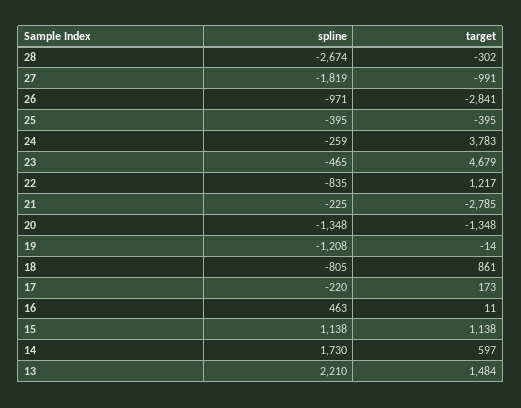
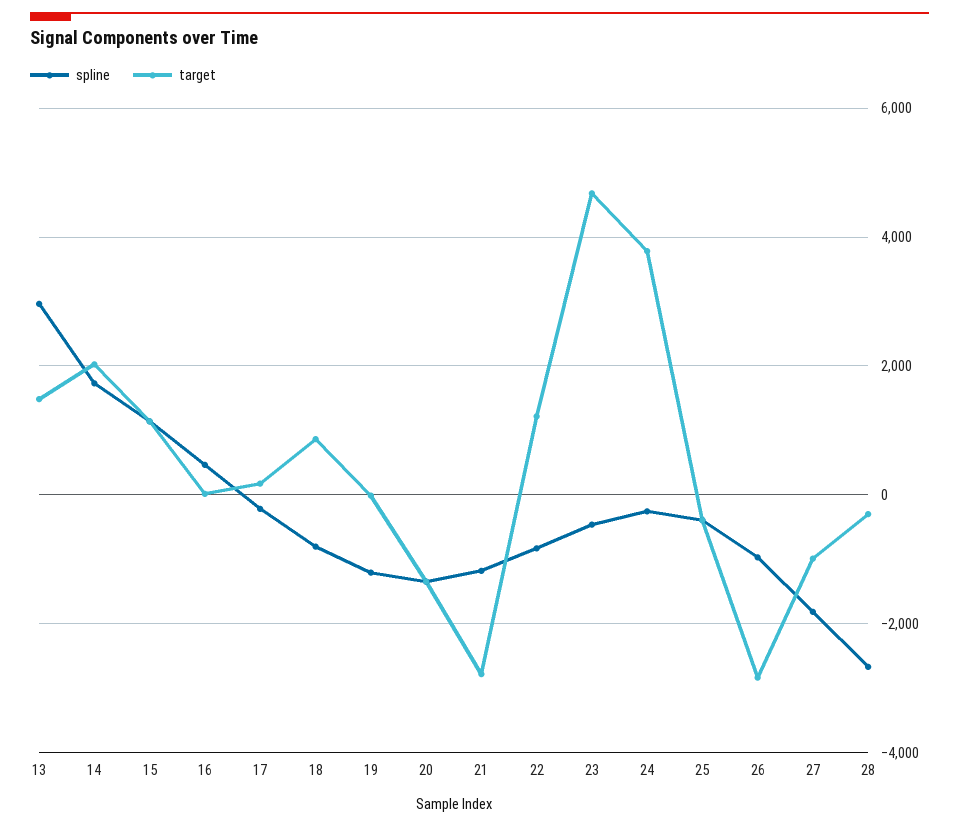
  {
    "spline": {
      "28": -2674,
      "27": -1819,
      "26": -971,
      "25": -395,
      "24": -259,
      "23": -465,
      "22": -835,
-     "21": -225,
+     "21": -1200,
      "20": -1348,
      "19": -1208,
      "18": -805,
      "17": -220,
      "16": 463,
      "15": 1138,
      "14": 1730,
-     "13": 2210
+     "13": 3000
    },
    "target": {
      "28": -302,
      "27": -991,
      "26": -2841,
      "25": -395,
      "24": 3783,
      "23": 4679,
      "22": 1217,
      "21": -2785,
      "20": -1348,
      "19": -14,
      "18": 861,
      "17": 173,
      "16": 11,
      "15": 1138,
-     "14": 597,
+     "14": 2000,
      "13": 1484
    }
  }

